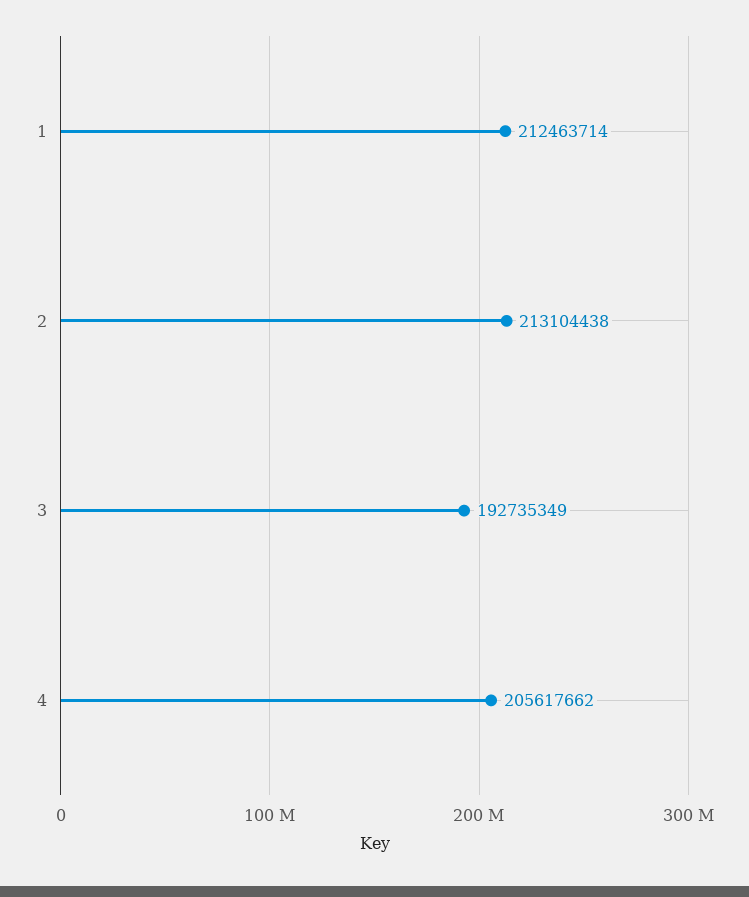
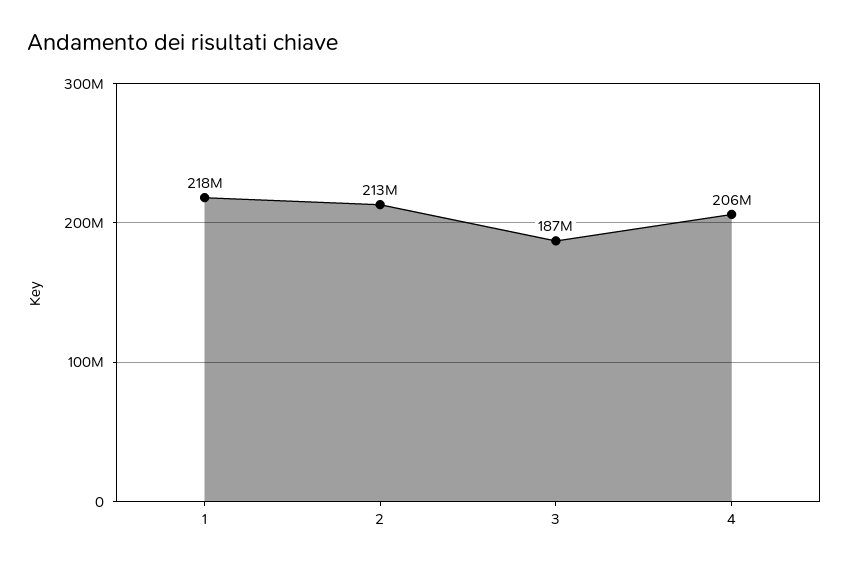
  {
-   "1": 212463714,
+   "1": 218000000,
    "2": 213104438,
-   "3": 192735349,
+   "3": 187000000,
    "4": 205617662
  }

